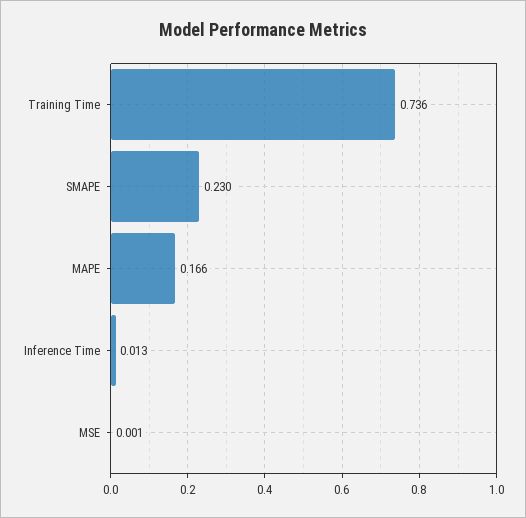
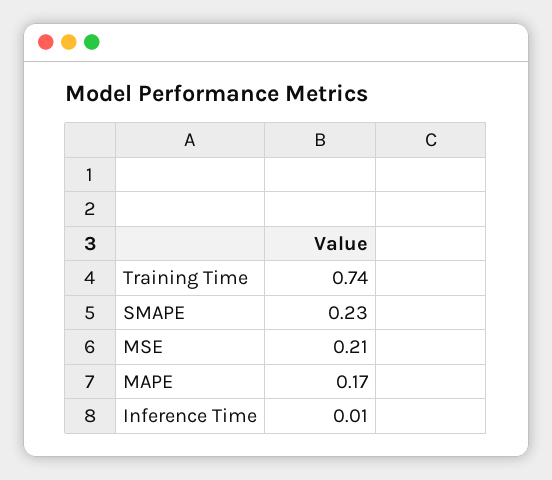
  {
    "Training Time": 0.736,
    "SMAPE": 0.23,
    "MAPE": 0.166,
    "Inference Time": 0.013,
-   "MSE": 0.001
+   "MSE": 0.21
  }

